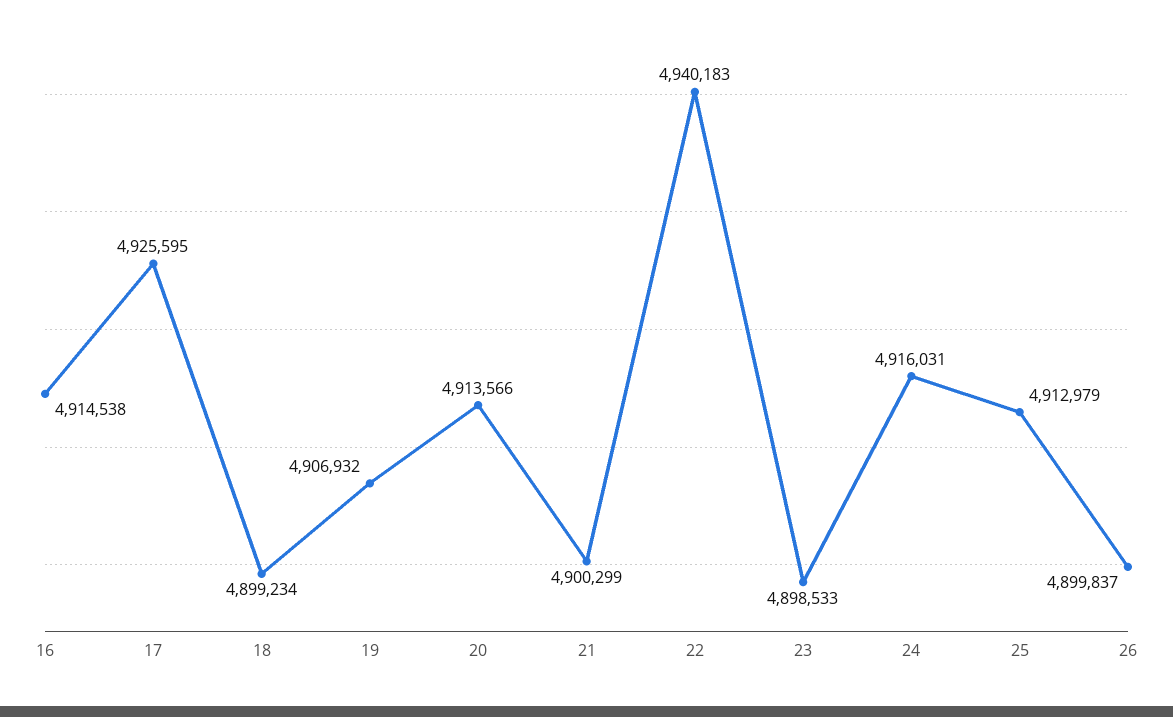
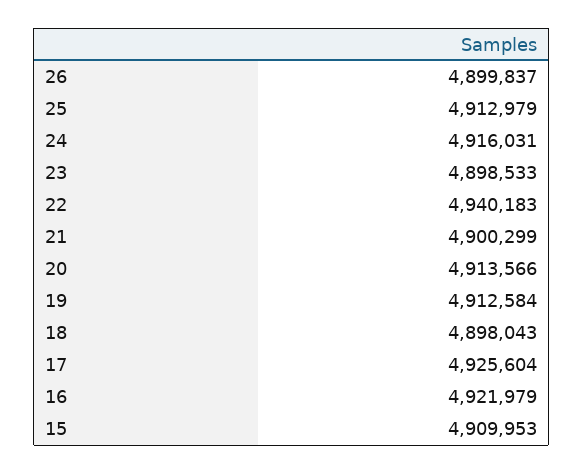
  {
-   "16": 4914538,
+   "16": 4921979,
-   "17": 4925595,
+   "17": 4925604,
-   "18": 4899234,
+   "18": 4898043,
-   "19": 4906932,
+   "19": 4912584,
    "20": 4913566,
    "21": 4900299,
    "22": 4940183,
    "23": 4898533,
    "24": 4916031,
    "25": 4912979,
-   "26": 4899837
+   "26": 4899837,
+   "15": 4909953
  }

